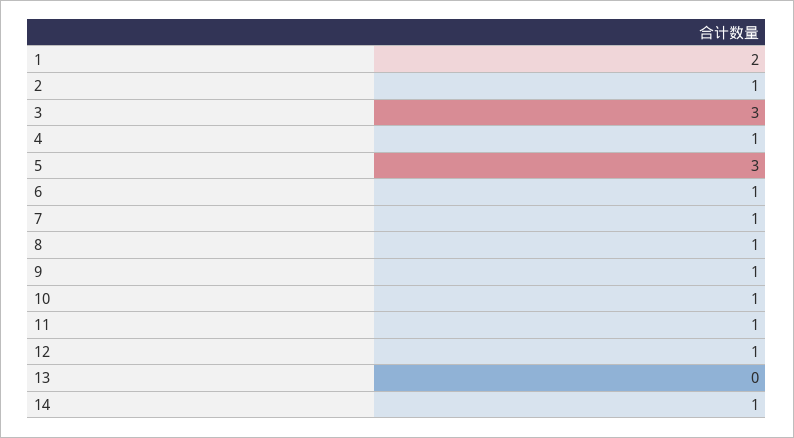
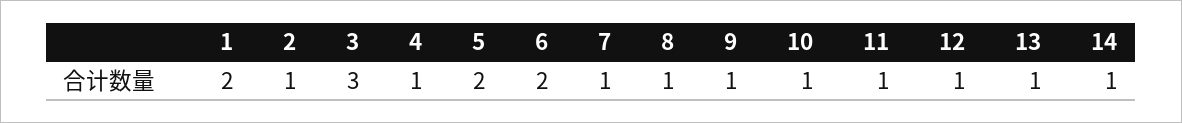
  {
    "1": 2,
    "2": 1,
    "3": 3,
    "4": 1,
-   "5": 3,
+   "5": 2,
-   "6": 1,
+   "6": 2,
    "7": 1,
    "8": 1,
    "9": 1,
    "10": 1,
    "11": 1,
    "12": 1,
-   "13": 0,
+   "13": 1,
    "14": 1
  }

